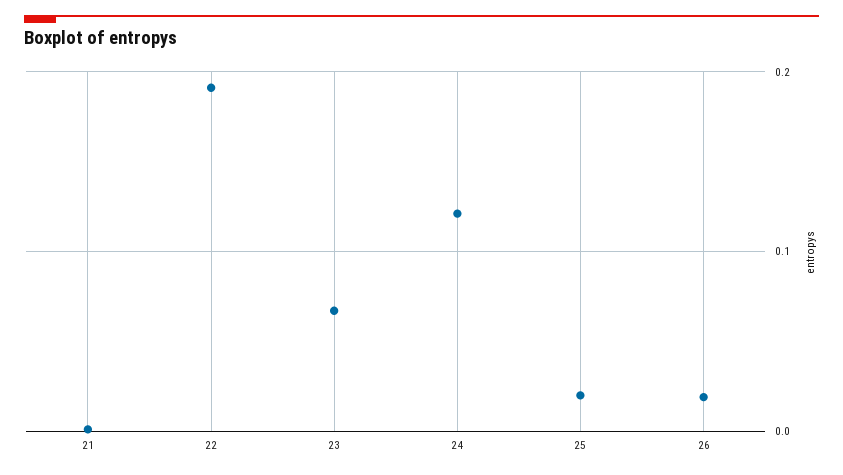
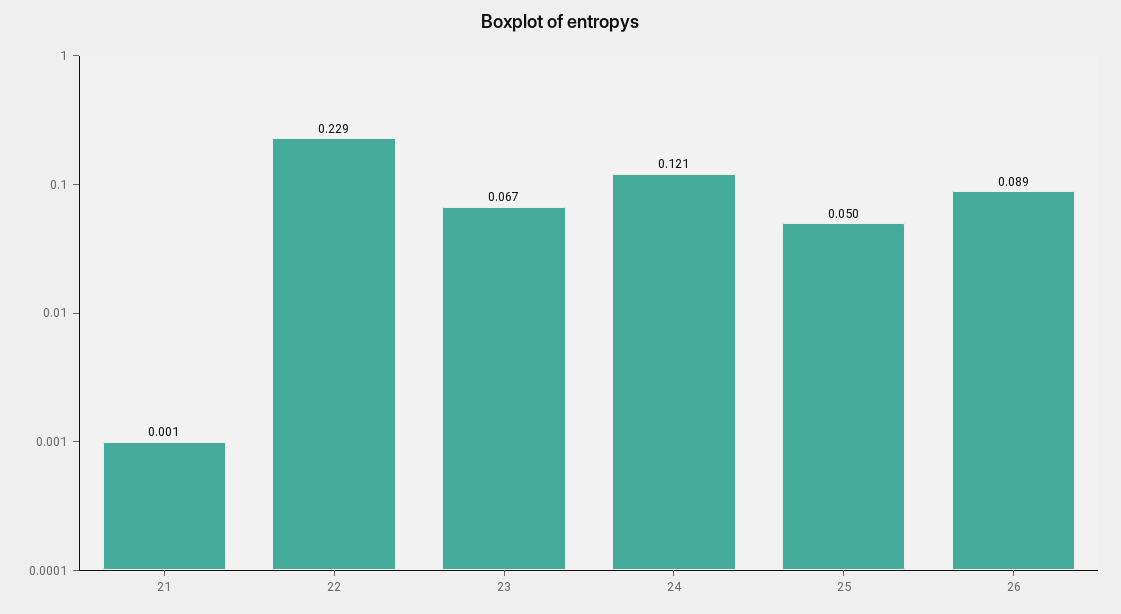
  {
    "21": 0.001,
-   "22": 0.19,
+   "22": 0.229,
    "23": 0.067,
    "24": 0.121,
-   "25": 0.02,
+   "25": 0.05,
-   "26": 0.02
+   "26": 0.089
  }

